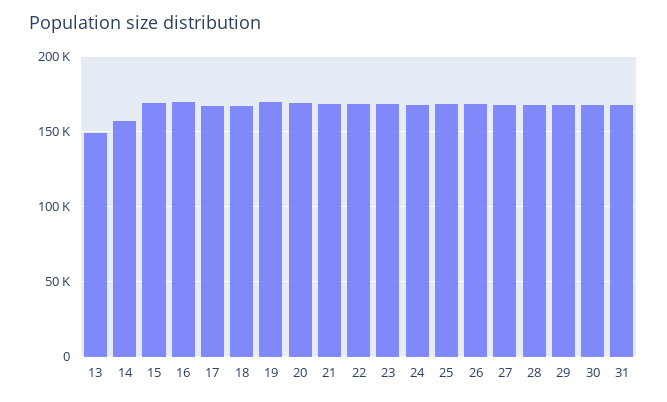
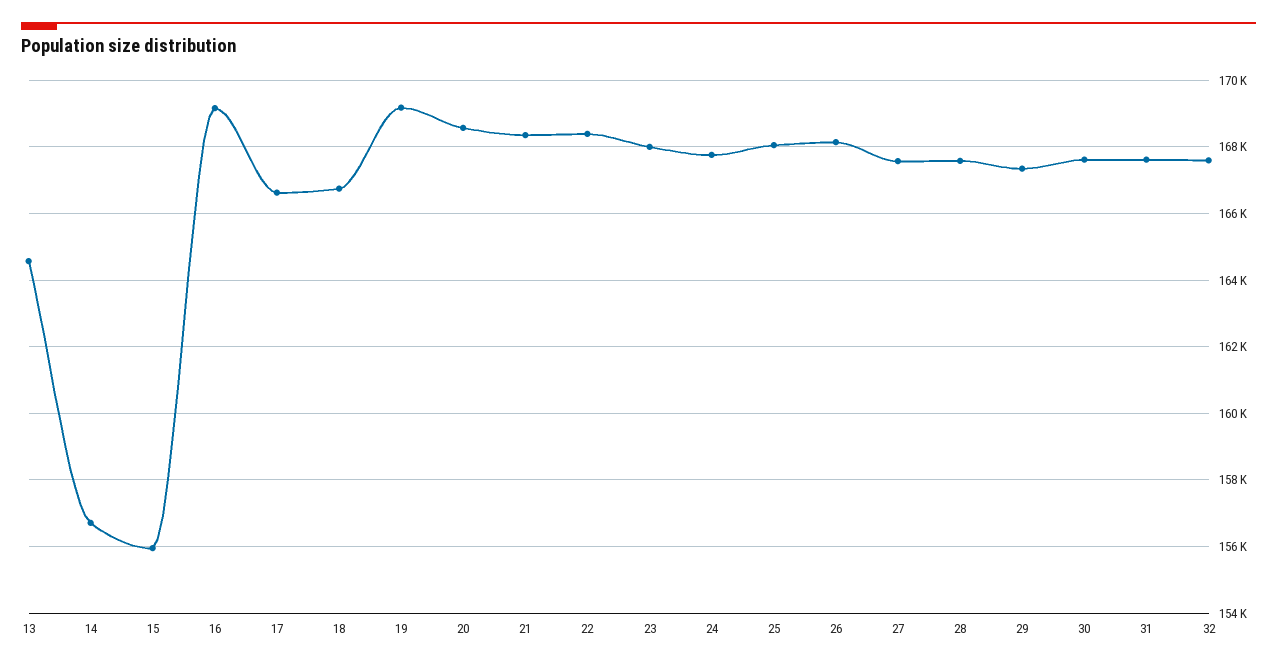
  {
-   "13": 150000,
+   "13": 164600,
    "14": 156800,
-   "15": 170000,
+   "15": 156000,
    "16": 169200,
    "17": 166600,
    "18": 166800,
    "19": 169200,
    "20": 168600,
    "21": 168400,
    "22": 168400,
    "23": 168000,
    "24": 167800,
    "25": 168000,
    "26": 168200,
    "27": 167600,
    "28": 167600,
    "29": 167400,
    "30": 167600,
-   "31": 167600
+   "31": 167600,
+   "32": 167600
  }

